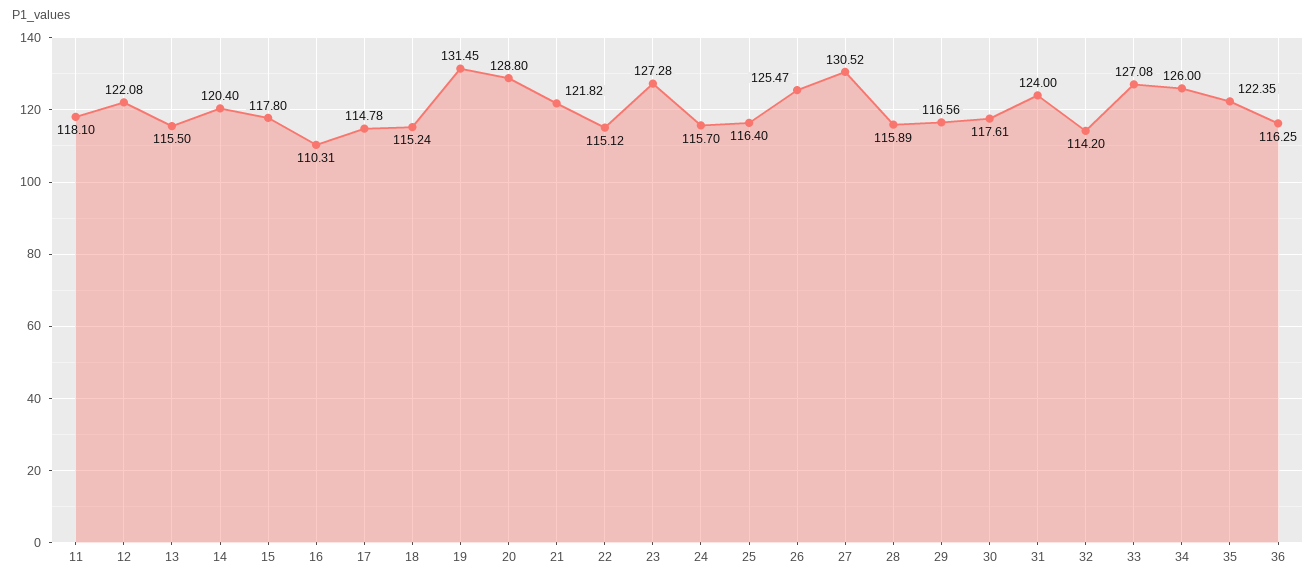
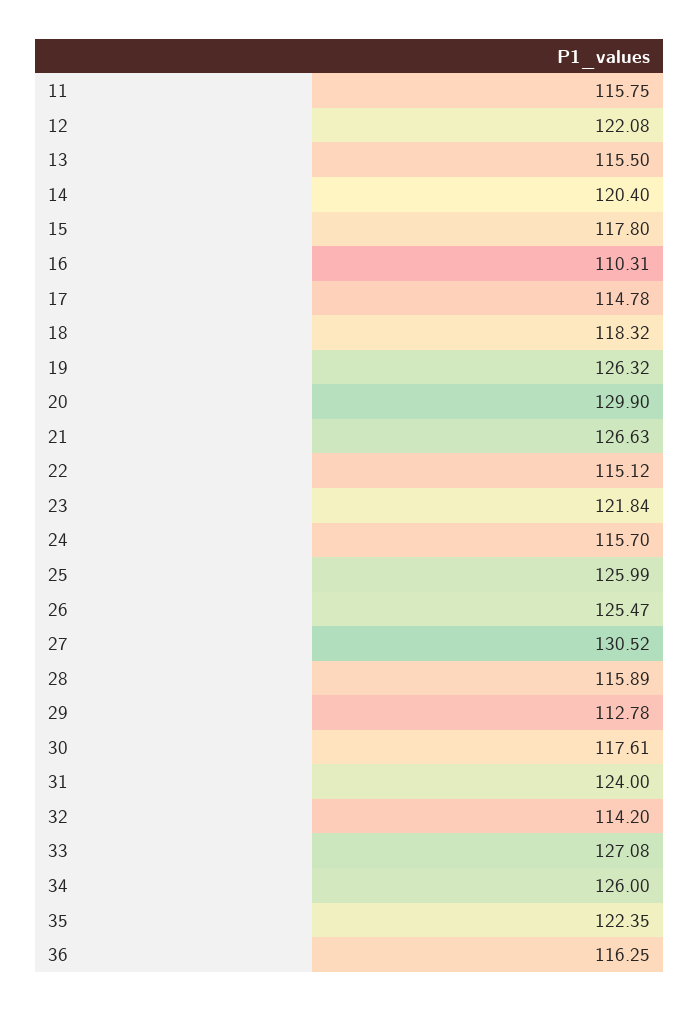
  {
-   "11": 118.1,
+   "11": 115.75,
    "12": 122.08,
    "13": 115.5,
    "14": 120.4,
    "15": 117.8,
    "16": 110.31,
    "17": 114.78,
-   "18": 115.24,
+   "18": 118.32,
-   "19": 131.45,
+   "19": 126.32,
-   "20": 128.8,
+   "20": 129.9,
-   "21": 121.82,
+   "21": 126.63,
    "22": 115.12,
-   "23": 127.28,
+   "23": 121.84,
    "24": 115.7,
-   "25": 116.4,
+   "25": 125.99,
    "26": 125.47,
    "27": 130.52,
    "28": 115.89,
-   "29": 116.56,
+   "29": 112.78,
    "30": 117.61,
    "31": 124,
    "32": 114.2,
    "33": 127.08,
    "34": 126,
    "35": 122.35,
    "36": 116.25
  }

